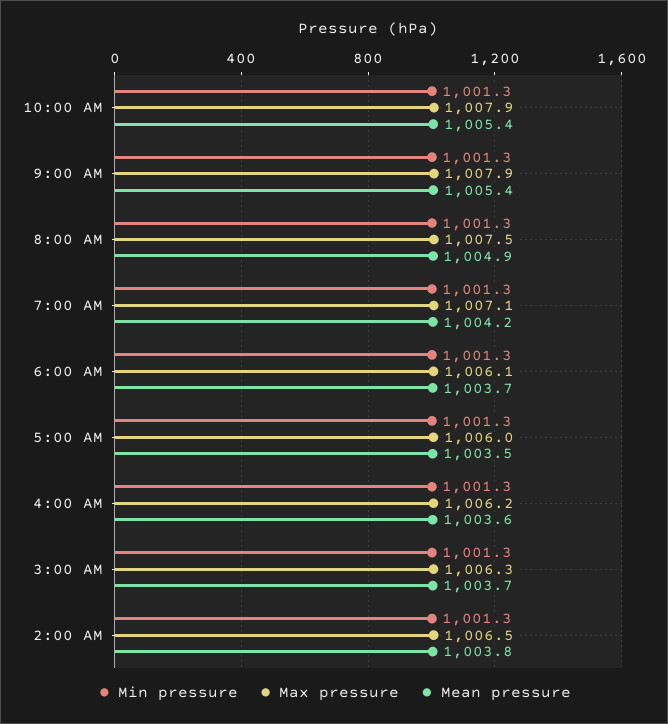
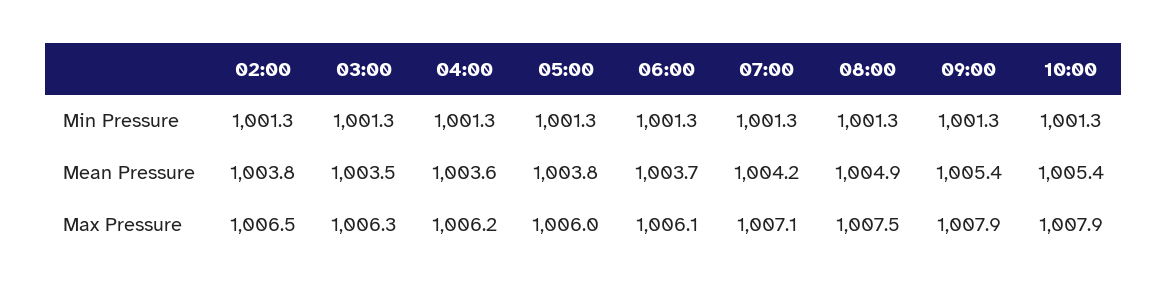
  {
    "Min pressure": {
      "10:00 AM": 1001.3,
      "9:00 AM": 1001.3,
      "8:00 AM": 1001.3,
      "7:00 AM": 1001.3,
      "6:00 AM": 1001.3,
      "5:00 AM": 1001.3,
      "4:00 AM": 1001.3,
      "3:00 AM": 1001.3,
      "2:00 AM": 1001.3
    },
    "Max pressure": {
      "10:00 AM": 1007.9,
      "9:00 AM": 1007.9,
      "8:00 AM": 1007.5,
      "7:00 AM": 1007.1,
      "6:00 AM": 1006.1,
      "5:00 AM": 1006,
      "4:00 AM": 1006.2,
      "3:00 AM": 1006.3,
      "2:00 AM": 1006.5
    },
    "Mean pressure": {
      "10:00 AM": 1005.4,
      "9:00 AM": 1005.4,
      "8:00 AM": 1004.9,
      "7:00 AM": 1004.2,
      "6:00 AM": 1003.7,
-     "5:00 AM": 1003.5,
+     "5:00 AM": 1003.8,
      "4:00 AM": 1003.6,
-     "3:00 AM": 1003.7,
+     "3:00 AM": 1003.5,
      "2:00 AM": 1003.8
    }
  }

